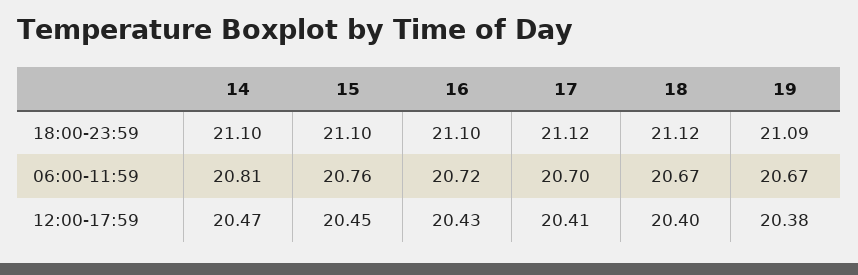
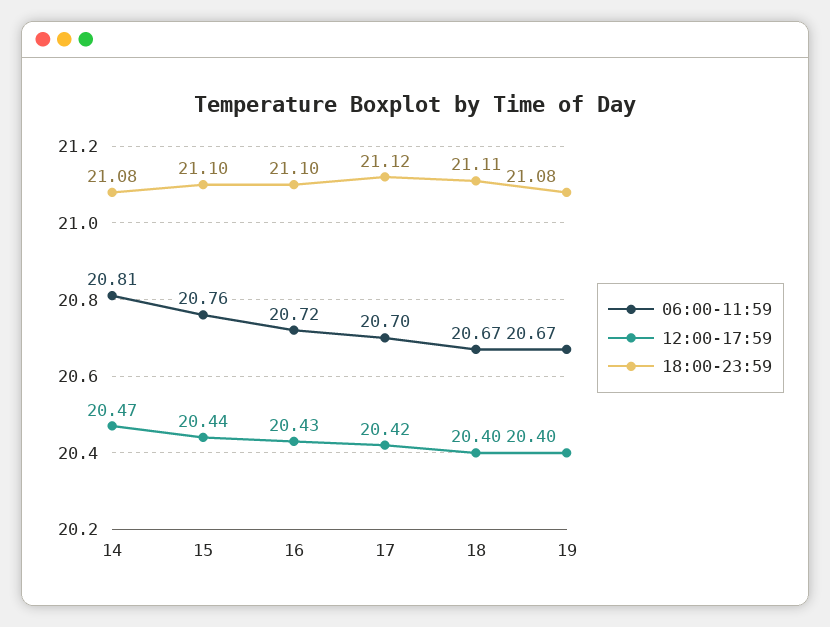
  {
    "18:00-23:59": {
-     "14": 21.1,
+     "14": 21.08,
      "15": 21.1,
      "16": 21.1,
      "17": 21.12,
-     "18": 21.12,
+     "18": 21.11,
-     "19": 21.09
+     "19": 21.08
    },
    "06:00-11:59": {
      "14": 20.81,
      "15": 20.76,
      "16": 20.72,
      "17": 20.7,
      "18": 20.67,
      "19": 20.67
    },
    "12:00-17:59": {
      "14": 20.47,
-     "15": 20.45,
+     "15": 20.44,
      "16": 20.43,
-     "17": 20.41,
+     "17": 20.42,
      "18": 20.4,
-     "19": 20.38
+     "19": 20.4
    }
  }

